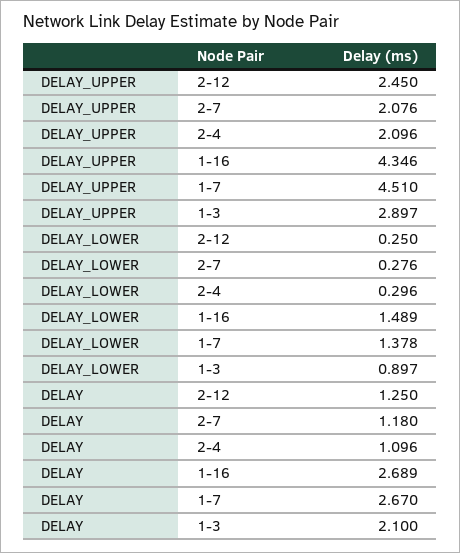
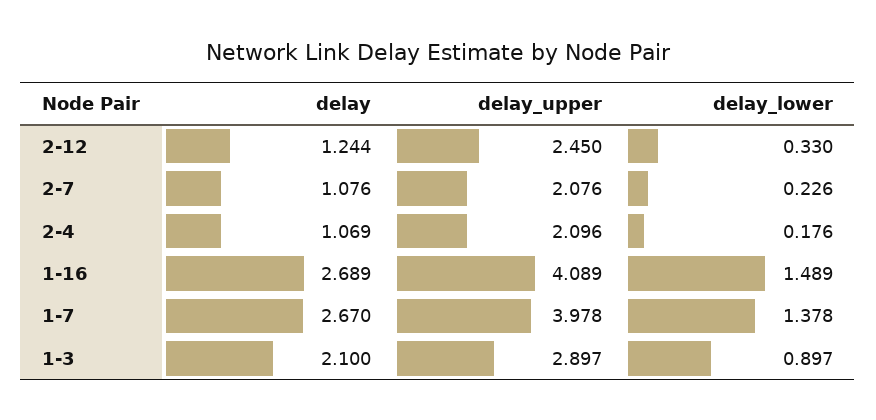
  {
    "DELAY_UPPER": {
      "2-12": 2.45,
      "2-7": 2.076,
      "2-4": 2.096,
-     "1-16": 4.346,
+     "1-16": 4.089,
-     "1-7": 4.51,
+     "1-7": 3.978,
      "1-3": 2.897
    },
    "DELAY_LOWER": {
-     "2-12": 0.25,
+     "2-12": 0.33,
-     "2-7": 0.276,
+     "2-7": 0.226,
-     "2-4": 0.296,
+     "2-4": 0.176,
      "1-16": 1.489,
      "1-7": 1.378,
      "1-3": 0.897
    },
    "DELAY": {
-     "2-12": 1.25,
+     "2-12": 1.244,
-     "2-7": 1.18,
+     "2-7": 1.076,
-     "2-4": 1.096,
+     "2-4": 1.069,
      "1-16": 2.689,
      "1-7": 2.67,
      "1-3": 2.1
    }
  }

